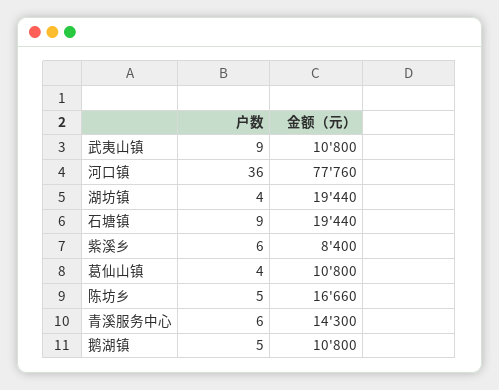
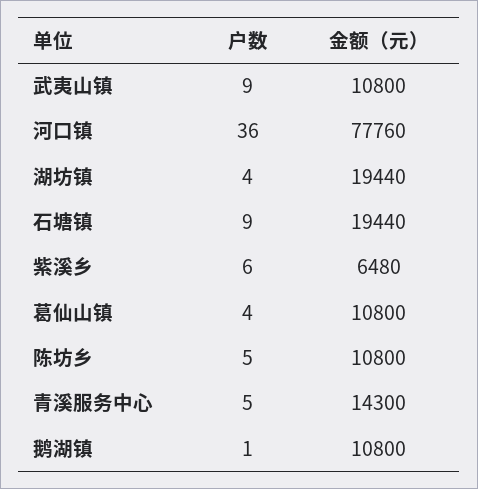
  {
    "户数": {
      "武夷山镇": 9,
      "河口镇": 36,
      "湖坊镇": 4,
      "石塘镇": 9,
      "紫溪乡": 6,
      "葛仙山镇": 4,
      "陈坊乡": 5,
-     "青溪服务中心": 6,
+     "青溪服务中心": 5,
-     "鹅湖镇": 5
+     "鹅湖镇": 1
    },
    "金额（元）": {
      "武夷山镇": 10800,
      "河口镇": 77760,
      "湖坊镇": 19440,
      "石塘镇": 19440,
-     "紫溪乡": 8400,
+     "紫溪乡": 6480,
      "葛仙山镇": 10800,
-     "陈坊乡": 16660,
+     "陈坊乡": 10800,
      "青溪服务中心": 14300,
      "鹅湖镇": 10800
    }
  }

